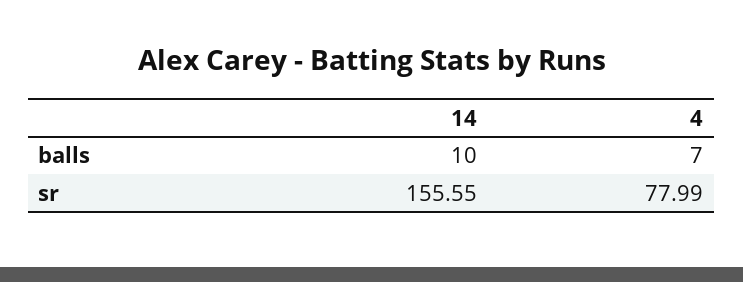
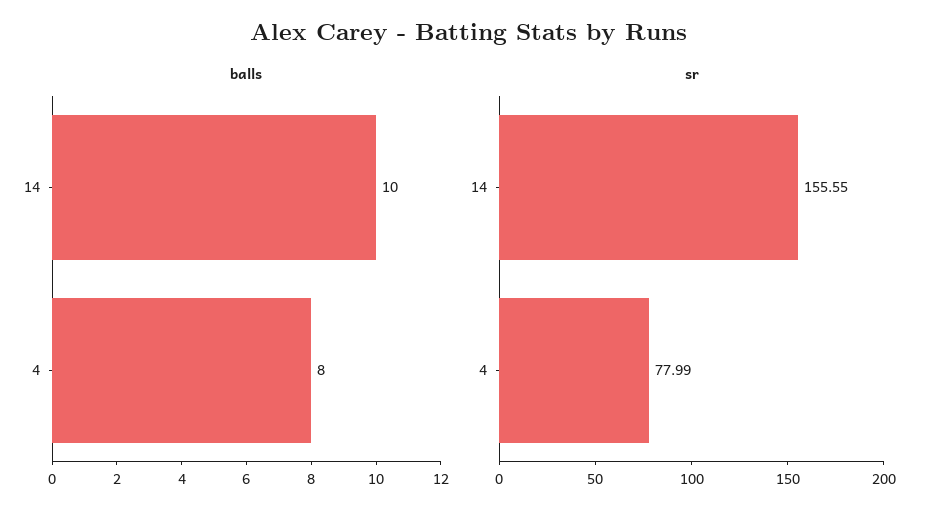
  {
    "balls": {
      "14": 10,
-     "4": 7
+     "4": 8
    },
    "sr": {
      "14": 155.55,
      "4": 77.99
    }
  }

